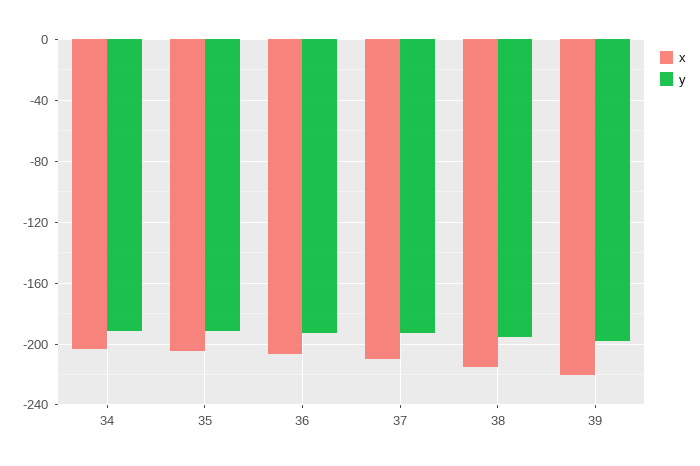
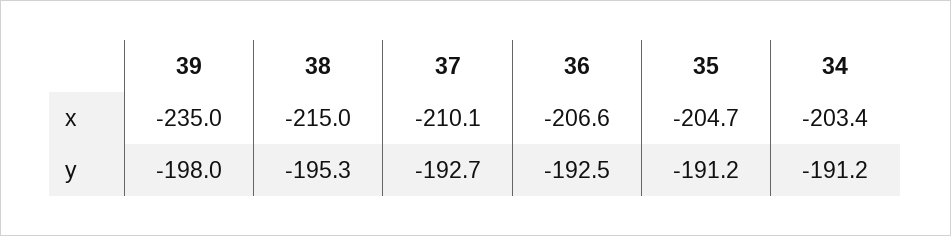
  {
    "x": {
      "34": -203.4,
      "35": -204.7,
      "36": -206.6,
      "37": -210.1,
      "38": -215,
-     "39": -220
+     "39": -235
    },
    "y": {
      "34": -191.2,
      "35": -191.2,
      "36": -192.5,
      "37": -192.7,
      "38": -195.3,
      "39": -198
    }
  }

